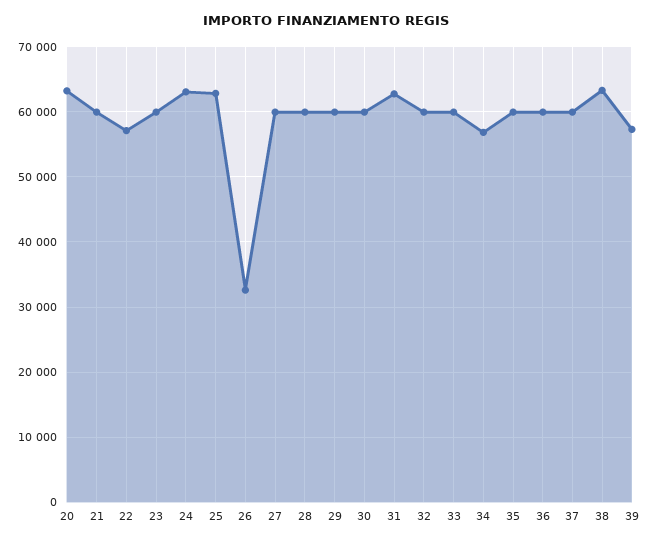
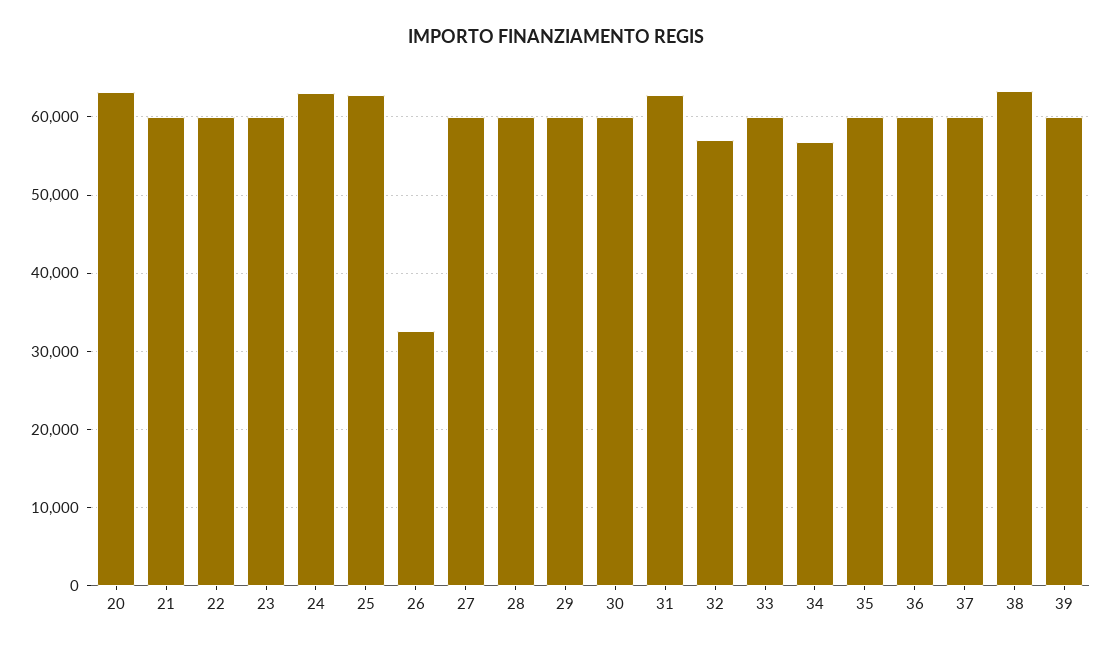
  {
    "20": 63000,
    "21": 60000,
-   "22": 57000,
+   "22": 60000,
    "23": 60000,
    "24": 63000,
    "25": 63000,
    "26": 33000,
    "27": 60000,
    "28": 60000,
    "29": 60000,
    "30": 60000,
    "31": 63000,
-   "32": 60000,
+   "32": 57000,
    "33": 60000,
    "34": 57000,
    "35": 60000,
    "36": 60000,
    "37": 60000,
    "38": 63000,
-   "39": 57000
+   "39": 60000
  }

